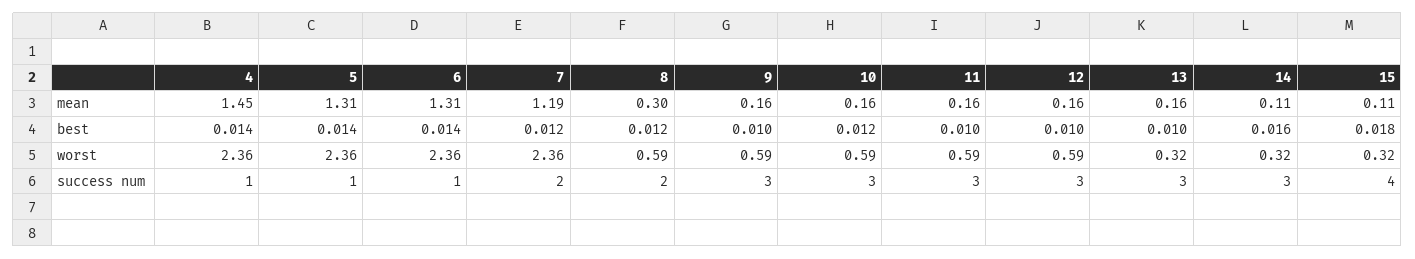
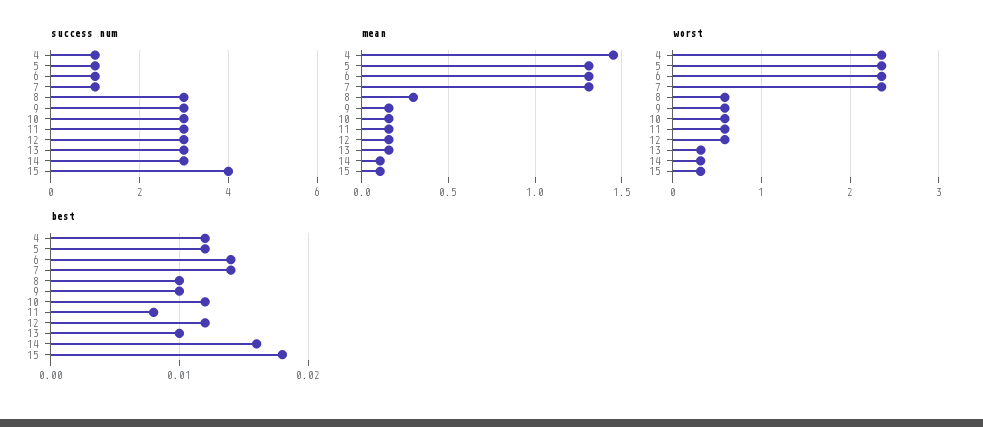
  {
    "mean": {
      "4": 1.45,
      "5": 1.31,
      "6": 1.31,
-     "7": 1.19,
+     "7": 1.3,
      "8": 0.3,
      "9": 0.16,
      "10": 0.16,
      "11": 0.16,
      "12": 0.16,
      "13": 0.16,
      "14": 0.11,
      "15": 0.11
    },
    "best": {
-     "4": 0.014,
+     "4": 0.012,
-     "5": 0.014,
+     "5": 0.012,
      "6": 0.014,
-     "7": 0.012,
+     "7": 0.014,
-     "8": 0.012,
+     "8": 0.01,
      "9": 0.01,
      "10": 0.012,
-     "11": 0.01,
+     "11": 0.008,
-     "12": 0.01,
+     "12": 0.012,
      "13": 0.01,
      "14": 0.016,
      "15": 0.018
    },
    "worst": {
      "4": 2.36,
      "5": 2.36,
      "6": 2.36,
      "7": 2.36,
      "8": 0.59,
      "9": 0.59,
      "10": 0.59,
      "11": 0.59,
      "12": 0.59,
      "13": 0.32,
      "14": 0.32,
      "15": 0.32
    },
    "success num": {
      "4": 1,
      "5": 1,
      "6": 1,
-     "7": 2,
+     "7": 1,
-     "8": 2,
+     "8": 3,
      "9": 3,
      "10": 3,
      "11": 3,
      "12": 3,
      "13": 3,
      "14": 3,
      "15": 4
    }
  }

